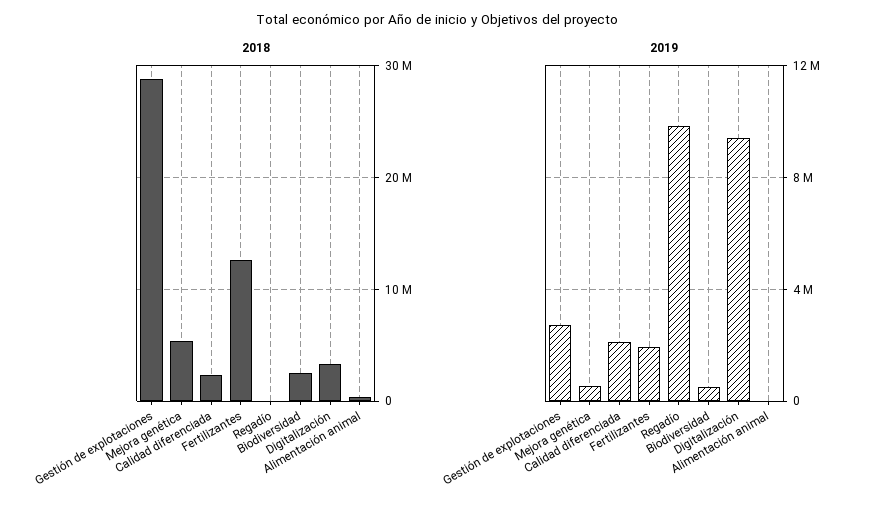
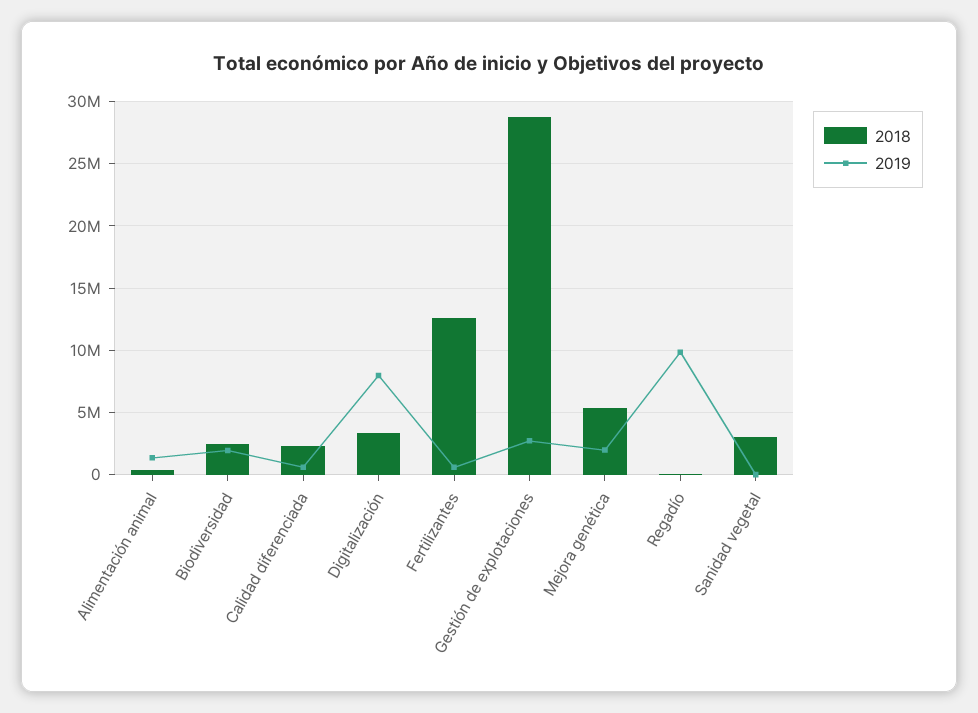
  {
    "2018": {
      "Gestión de explotaciones": 28500000,
      "Mejora genética": 5500000,
      "Calidad diferenciada": 2500000,
      "Fertilizantes": 12500000,
      "Regadío": 0,
      "Biodiversidad": 2500000,
      "Digitalización": 3500000,
-     "Alimentación animal": 500000
+     "Alimentación animal": 500000,
+     "Sanidad vegetal": 3000000
    },
    "2019": {
      "Gestión de explotaciones": 2500000,
-     "Mejora genética": 500000,
+     "Mejora genética": 2000000,
-     "Calidad diferenciada": 2000000,
+     "Calidad diferenciada": 500000,
-     "Fertilizantes": 2000000,
+     "Fertilizantes": 500000,
      "Regadío": 10000000,
-     "Biodiversidad": 500000,
+     "Biodiversidad": 2000000,
-     "Digitalización": 9500000,
+     "Digitalización": 8000000,
-     "Alimentación animal": 0
+     "Alimentación animal": 1500000,
+     "Sanidad vegetal": 0
    }
  }

